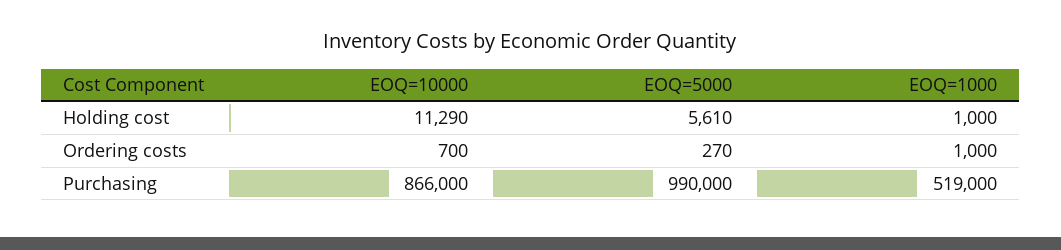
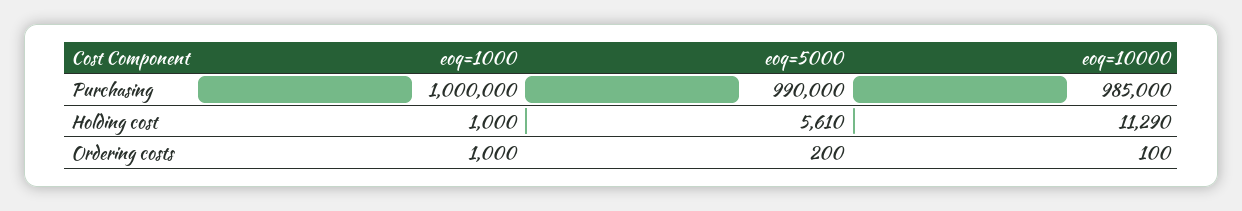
  {
    "EOQ=10000": {
      "Holding cost": 11290,
-     "Ordering costs": 700,
+     "Ordering costs": 100,
-     "Purchasing": 866000
+     "Purchasing": 985000
    },
    "EOQ=5000": {
      "Holding cost": 5610,
-     "Ordering costs": 270,
+     "Ordering costs": 200,
      "Purchasing": 990000
    },
    "EOQ=1000": {
      "Holding cost": 1000,
      "Ordering costs": 1000,
-     "Purchasing": 519000
+     "Purchasing": 1000000
    }
  }

